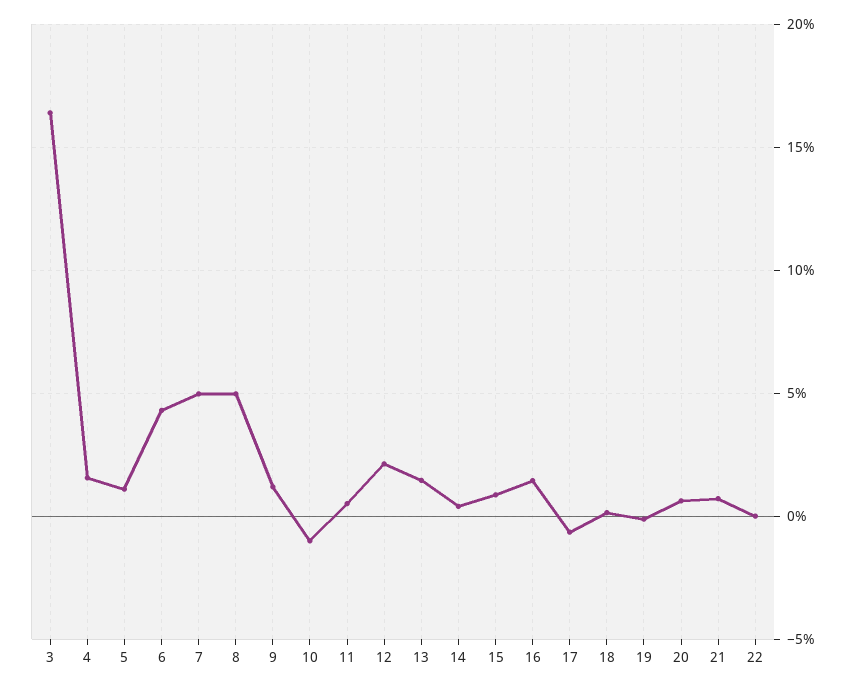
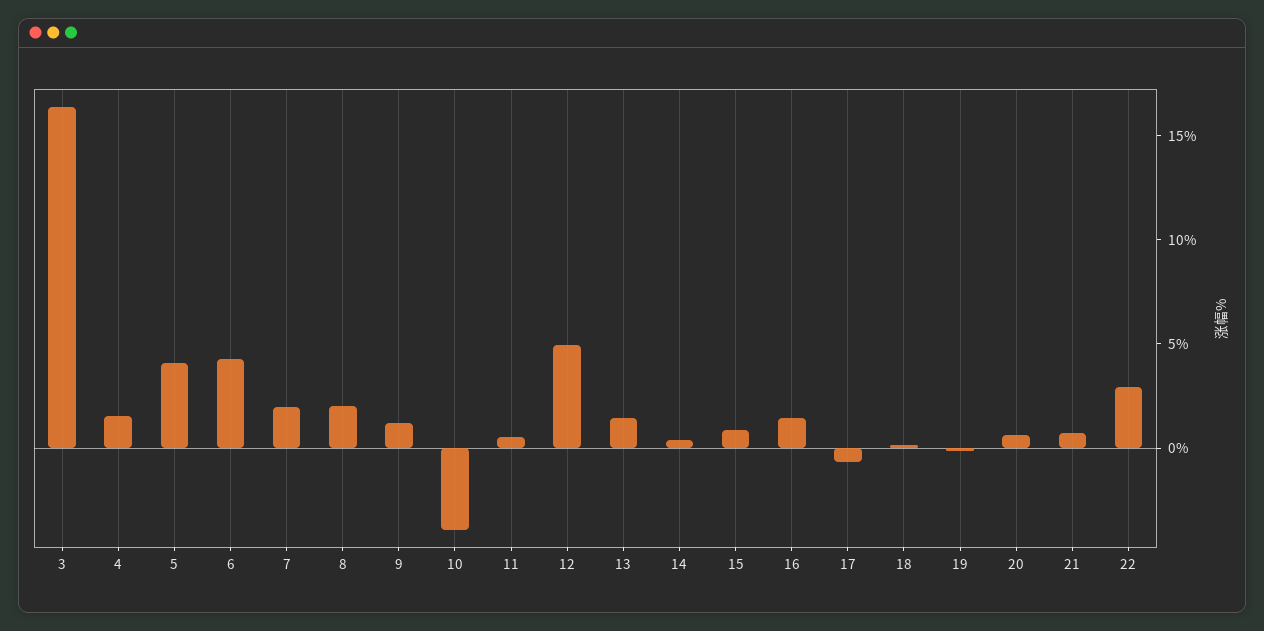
  {
    "3": 16.5,
    "4": 1.5,
-   "5": 1,
+   "5": 4,
    "6": 4.5,
-   "7": 5,
+   "7": 2,
-   "8": 5,
+   "8": 2,
    "9": 1,
-   "10": -1,
+   "10": -4,
    "11": 0.5,
-   "12": 2,
+   "12": 5,
    "13": 1.5,
    "14": 0.5,
    "15": 1,
    "16": 1.5,
    "17": -0.5,
    "18": 0,
    "19": 0,
    "20": 0.5,
    "21": 0.5,
-   "22": 0
+   "22": 3
  }

